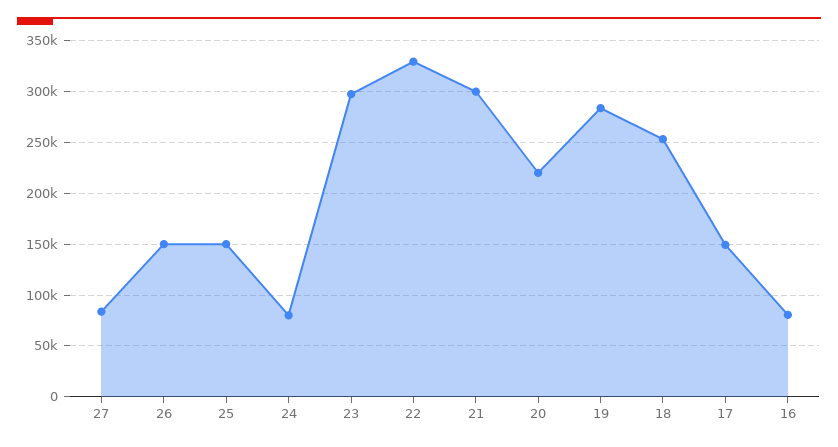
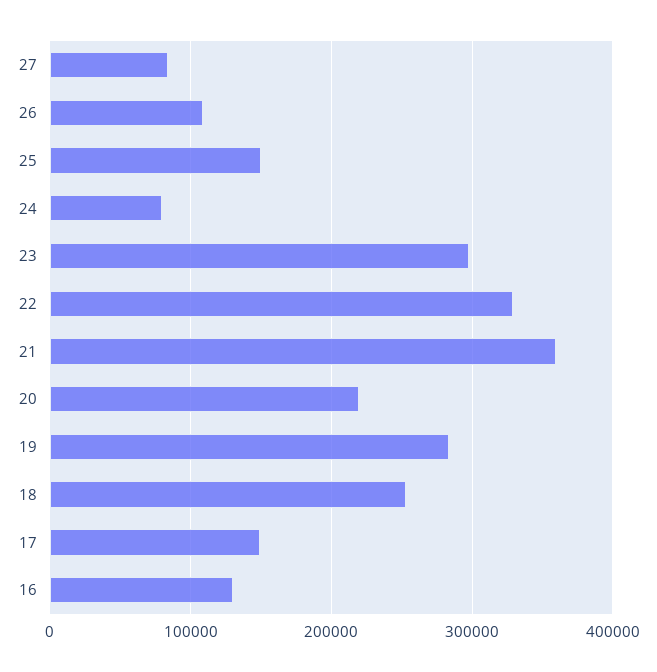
  {
    "27": 80000,
-   "26": 150000,
+   "26": 110000,
    "25": 150000,
    "24": 80000,
    "23": 300000,
    "22": 330000,
-   "21": 300000,
+   "21": 360000,
    "20": 220000,
    "19": 280000,
    "18": 250000,
    "17": 150000,
-   "16": 80000
+   "16": 130000
  }

